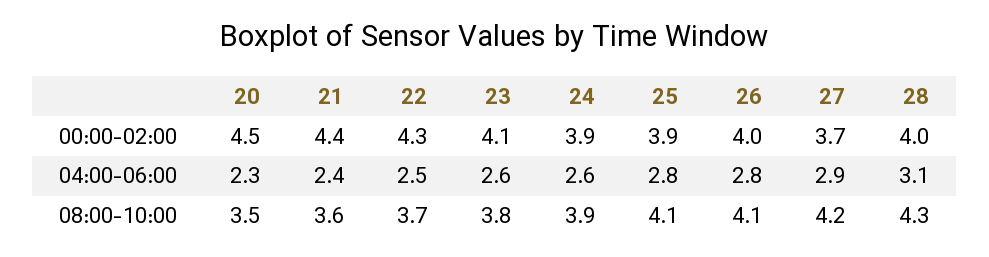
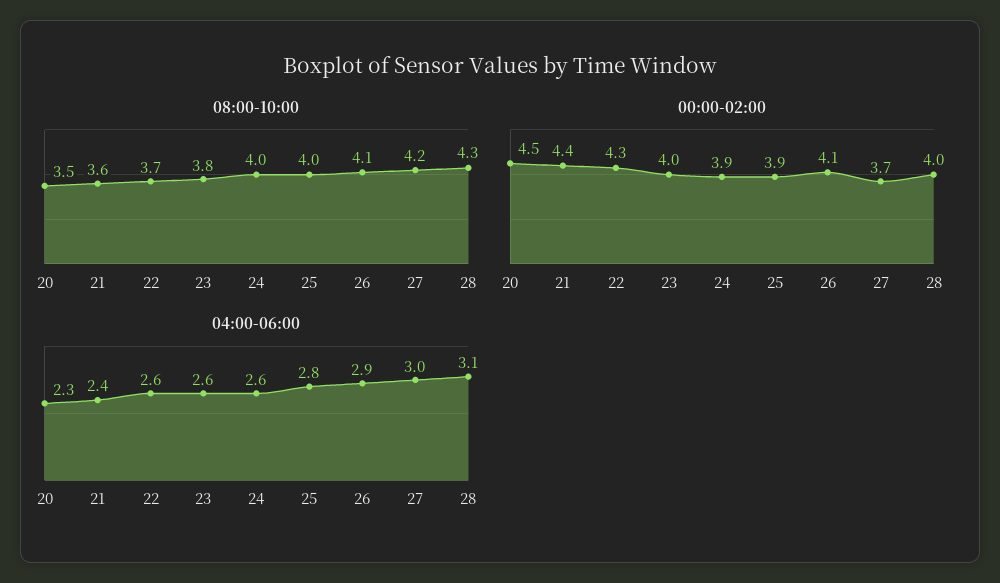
  {
    "00:00-02:00": {
      "20": 4.5,
      "21": 4.4,
      "22": 4.3,
-     "23": 4.1,
+     "23": 4,
      "24": 3.9,
      "25": 3.9,
-     "26": 4,
+     "26": 4.1,
      "27": 3.7,
      "28": 4
    },
    "04:00-06:00": {
      "20": 2.3,
      "21": 2.4,
-     "22": 2.5,
+     "22": 2.6,
      "23": 2.6,
      "24": 2.6,
      "25": 2.8,
-     "26": 2.8,
+     "26": 2.9,
-     "27": 2.9,
+     "27": 3,
      "28": 3.1
    },
    "08:00-10:00": {
      "20": 3.5,
      "21": 3.6,
      "22": 3.7,
      "23": 3.8,
-     "24": 3.9,
+     "24": 4,
-     "25": 4.1,
+     "25": 4,
      "26": 4.1,
      "27": 4.2,
      "28": 4.3
    }
  }

